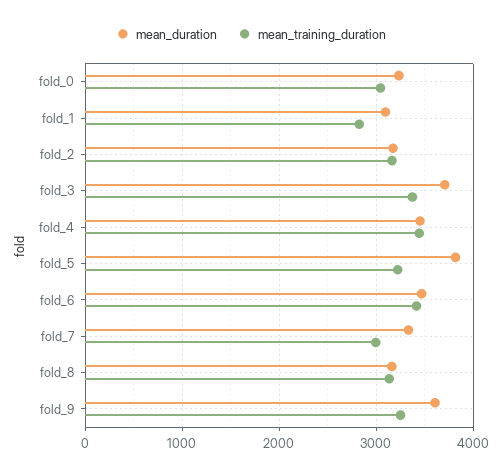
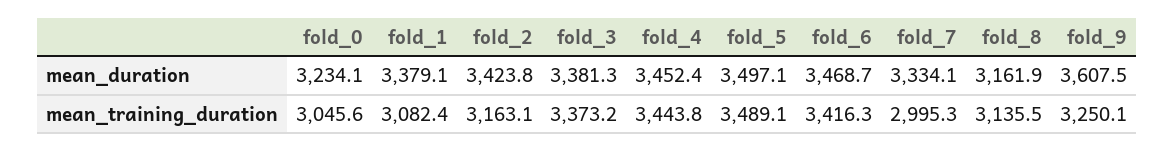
  {
    "mean_duration": {
      "fold_0": 3234.1,
-     "fold_1": 3100,
+     "fold_1": 3379.1,
-     "fold_2": 3200,
+     "fold_2": 3423.8,
-     "fold_3": 3700,
+     "fold_3": 3381.3,
      "fold_4": 3452.4,
-     "fold_5": 3800,
+     "fold_5": 3497.1,
      "fold_6": 3468.7,
      "fold_7": 3334.1,
      "fold_8": 3161.9,
      "fold_9": 3607.5
    },
    "mean_training_duration": {
      "fold_0": 3045.6,
-     "fold_1": 2800,
+     "fold_1": 3082.4,
      "fold_2": 3163.1,
      "fold_3": 3373.2,
      "fold_4": 3443.8,
-     "fold_5": 3200,
+     "fold_5": 3489.1,
      "fold_6": 3416.3,
      "fold_7": 2995.3,
      "fold_8": 3135.5,
      "fold_9": 3250.1
    }
  }

